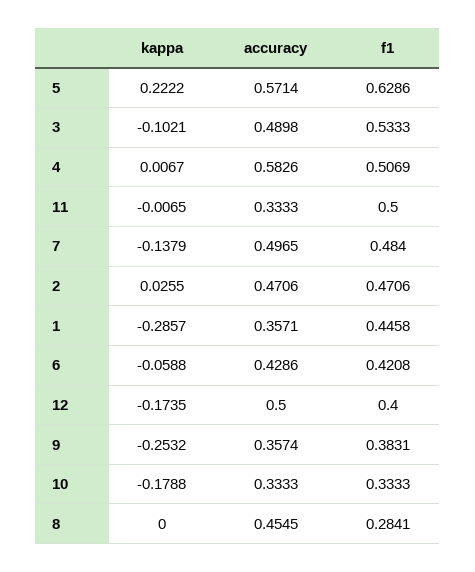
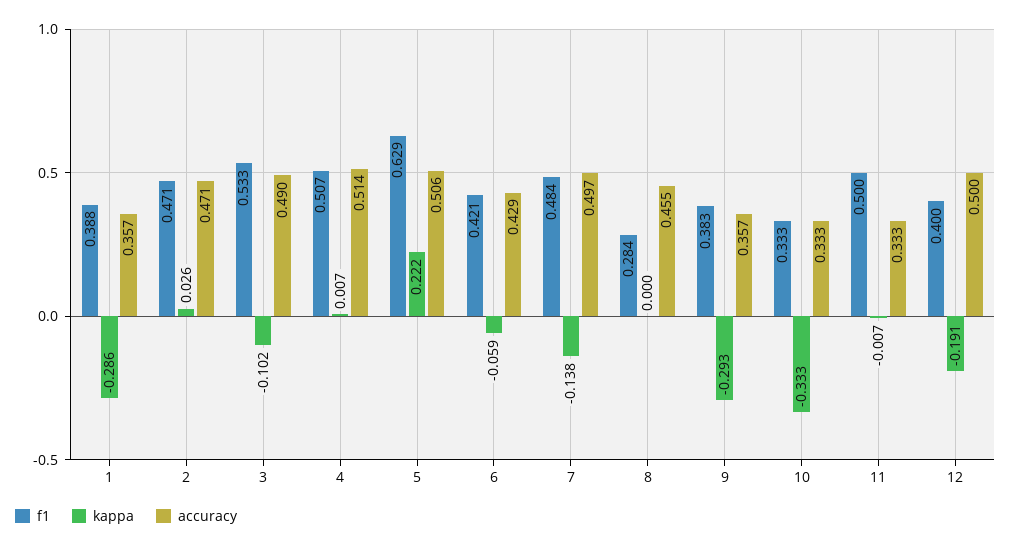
  {
    "kappa": {
      "5": 0.2222,
      "3": -0.1021,
      "4": 0.0067,
      "11": -0.0065,
      "7": -0.1379,
      "2": 0.0255,
      "1": -0.2857,
      "6": -0.0588,
-     "12": -0.1735,
+     "12": -0.191,
-     "9": -0.2532,
+     "9": -0.293,
-     "10": -0.1788,
+     "10": -0.333,
      "8": 0
    },
    "accuracy": {
-     "5": 0.5714,
+     "5": 0.506,
      "3": 0.4898,
-     "4": 0.5826,
+     "4": 0.514,
      "11": 0.3333,
      "7": 0.4965,
      "2": 0.4706,
      "1": 0.3571,
      "6": 0.4286,
      "12": 0.5,
      "9": 0.3574,
      "10": 0.3333,
      "8": 0.4545
    },
    "f1": {
      "5": 0.6286,
      "3": 0.5333,
      "4": 0.5069,
      "11": 0.5,
      "7": 0.484,
      "2": 0.4706,
-     "1": 0.4458,
+     "1": 0.388,
      "6": 0.4208,
      "12": 0.4,
      "9": 0.3831,
      "10": 0.3333,
      "8": 0.2841
    }
  }

